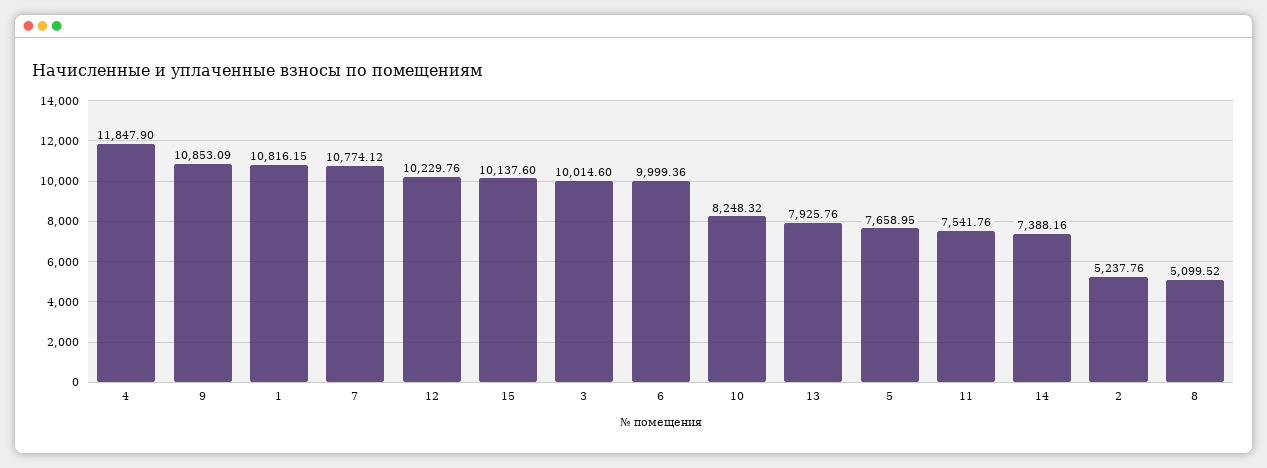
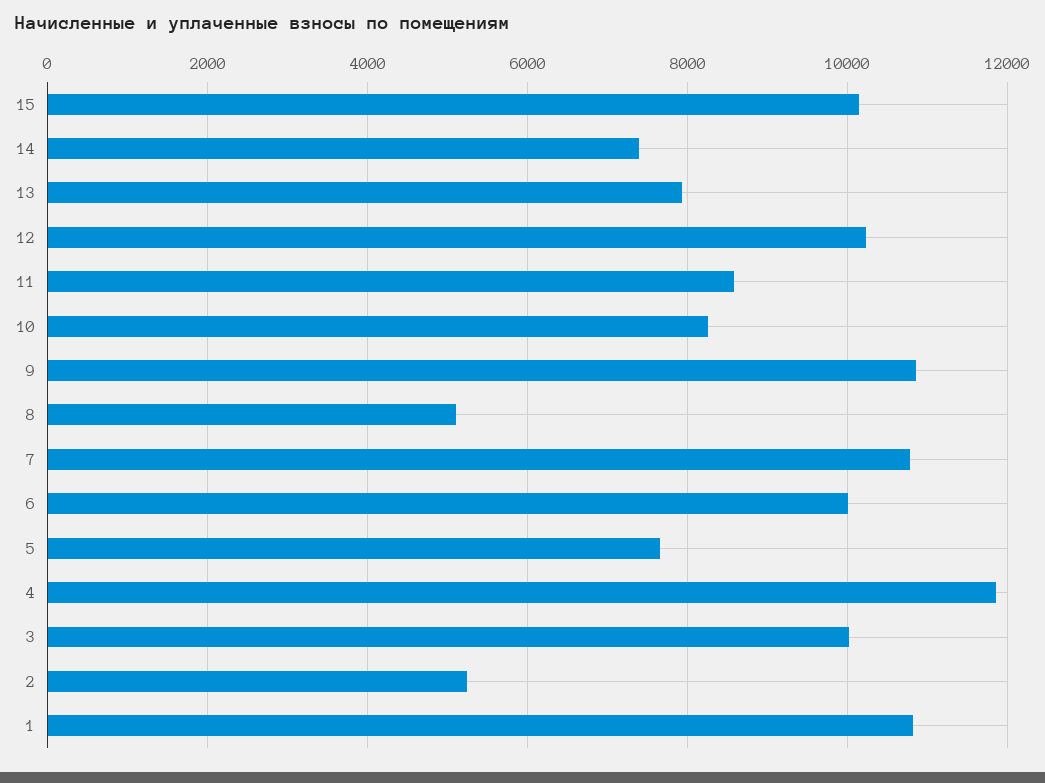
  {
    "4": 11847.9,
    "9": 10853.09,
    "1": 10816.15,
    "7": 10774.12,
    "12": 10229.76,
    "15": 10137.6,
    "3": 10014.6,
    "6": 9999.36,
    "10": 8248.32,
    "13": 7925.76,
    "5": 7658.95,
-   "11": 7541.76,
+   "11": 8600,
    "14": 7388.16,
    "2": 5237.76,
    "8": 5099.52
  }

